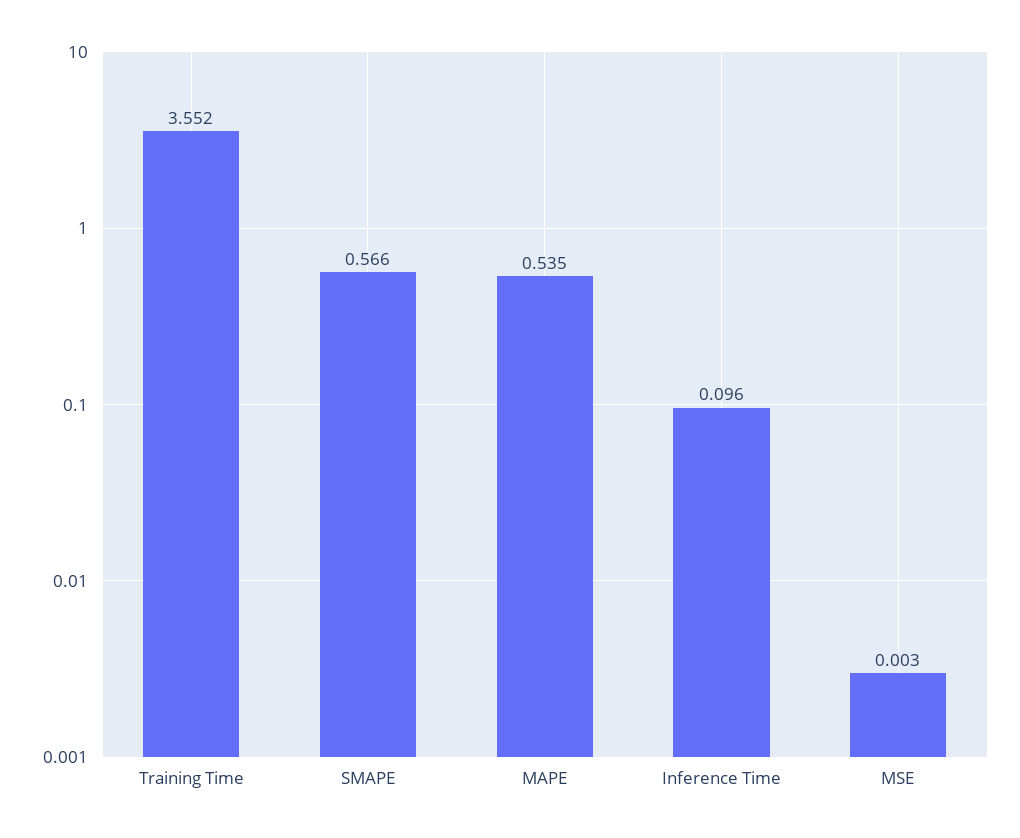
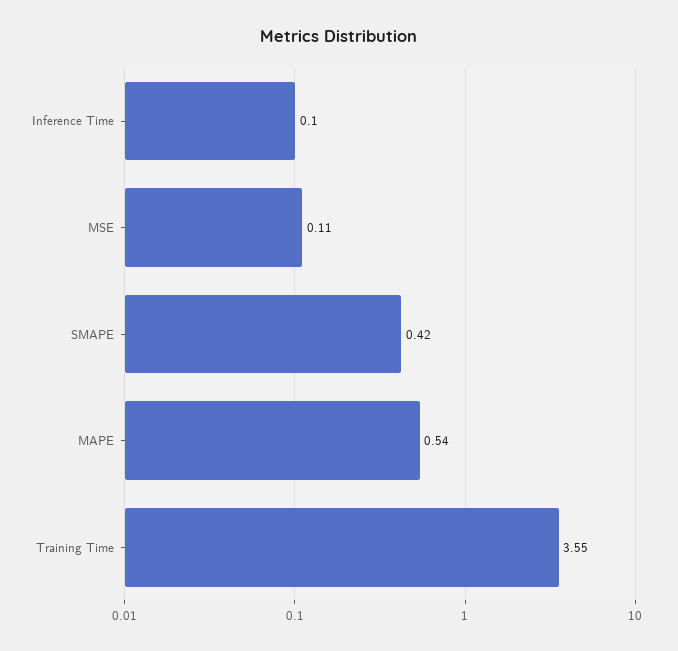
  {
    "Training Time": 3.552,
-   "SMAPE": 0.566,
+   "SMAPE": 0.42,
    "MAPE": 0.535,
    "Inference Time": 0.096,
-   "MSE": 0.003
+   "MSE": 0.11
  }

